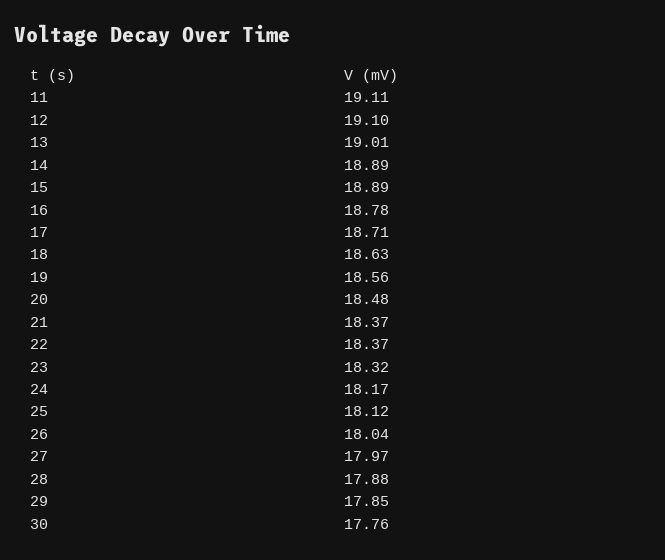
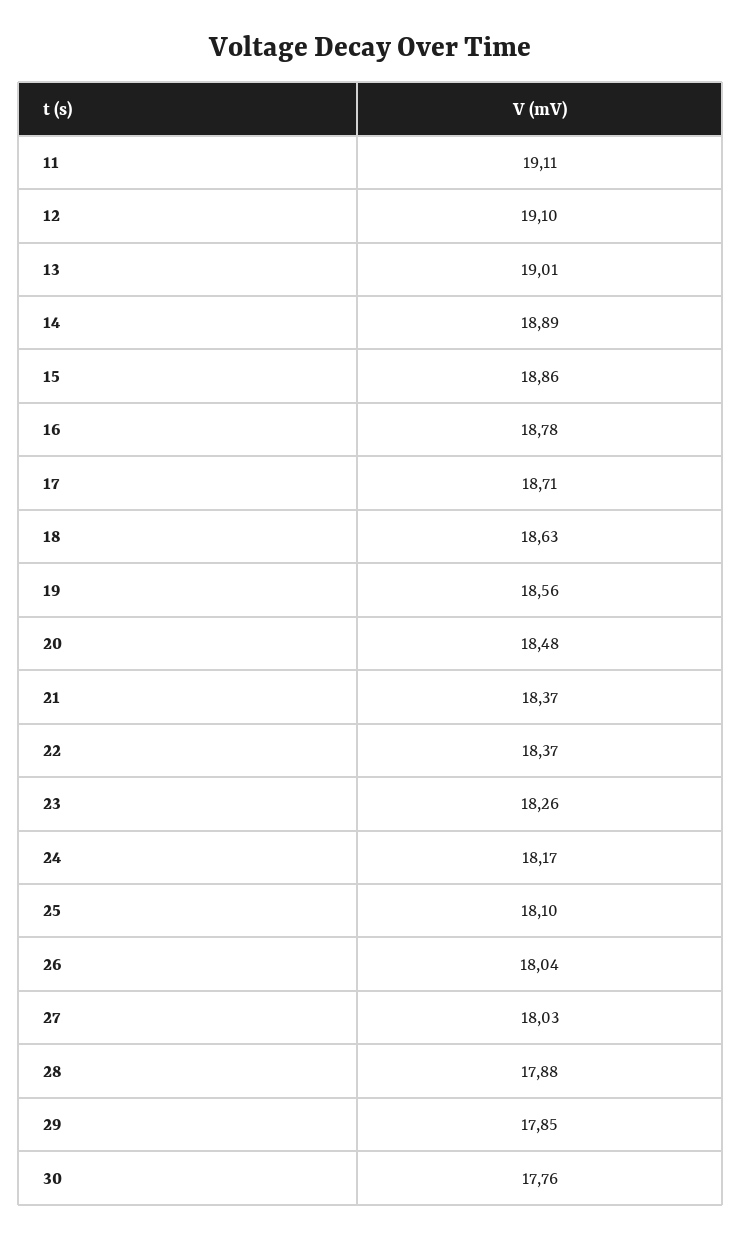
  {
    "11": 19.11,
    "12": 19.1,
    "13": 19.01,
    "14": 18.89,
-   "15": 18.89,
+   "15": 18.86,
    "16": 18.78,
    "17": 18.71,
    "18": 18.63,
    "19": 18.56,
    "20": 18.48,
    "21": 18.37,
    "22": 18.37,
-   "23": 18.32,
+   "23": 18.26,
    "24": 18.17,
-   "25": 18.12,
+   "25": 18.1,
    "26": 18.04,
-   "27": 17.97,
+   "27": 18.03,
    "28": 17.88,
    "29": 17.85,
    "30": 17.76
  }

